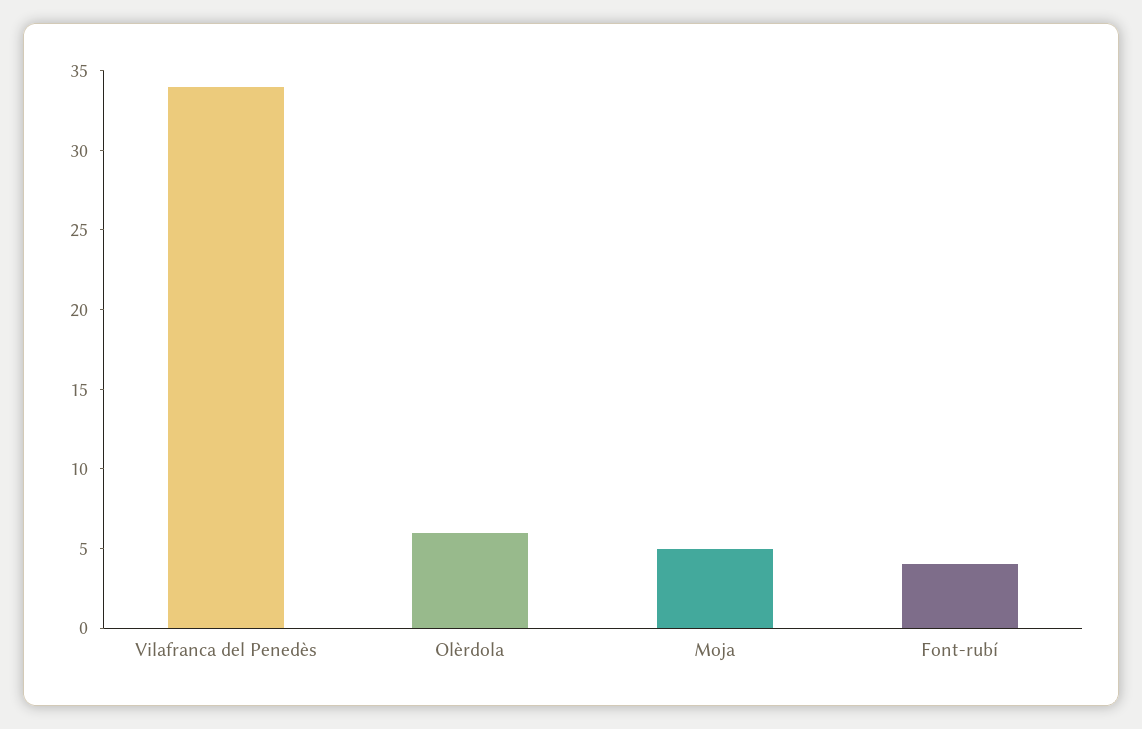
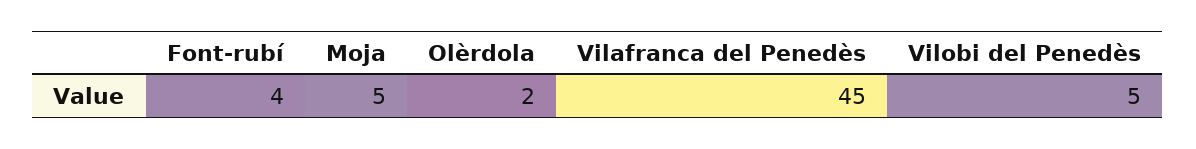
  {
-   "Vilafranca del Penedès": 34,
+   "Vilafranca del Penedès": 45,
-   "Olèrdola": 6,
+   "Olèrdola": 2,
    "Moja": 5,
-   "Font-rubí": 4
+   "Font-rubí": 4,
+   "Vilobi del Penedès": 5
  }

